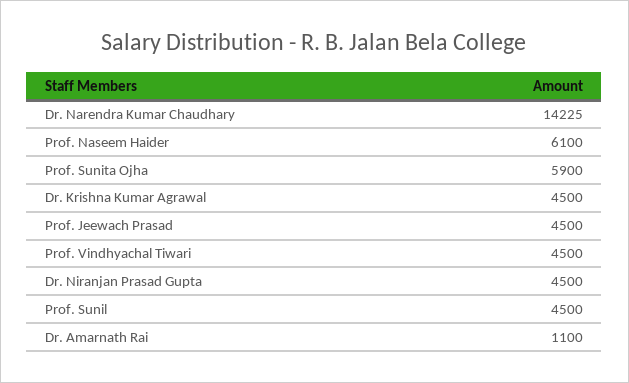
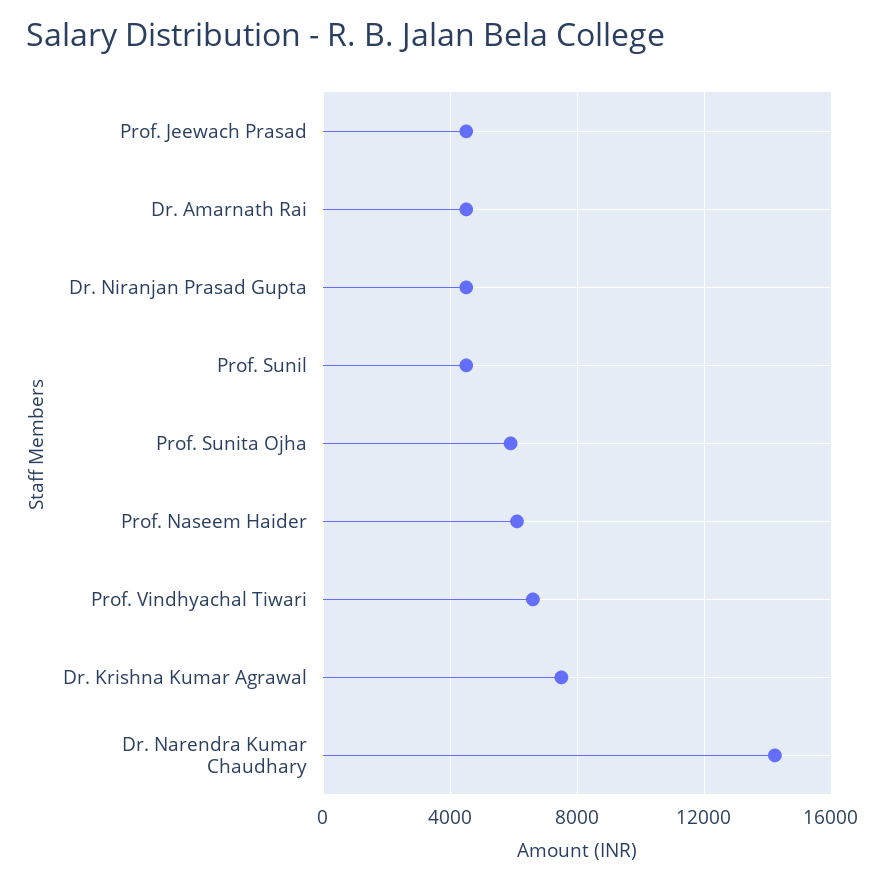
  {
    "Dr. Narendra Kumar Chaudhary": 14225,
    "Prof. Naseem Haider": 6100,
    "Prof. Sunita Ojha": 5900,
-   "Dr. Krishna Kumar Agrawal": 4500,
+   "Dr. Krishna Kumar Agrawal": 7500,
    "Prof. Jeewach Prasad": 4500,
-   "Prof. Vindhyachal Tiwari": 4500,
+   "Prof. Vindhyachal Tiwari": 6500,
    "Dr. Niranjan Prasad Gupta": 4500,
    "Prof. Sunil": 4500,
-   "Dr. Amarnath Rai": 1100
+   "Dr. Amarnath Rai": 4500
  }

